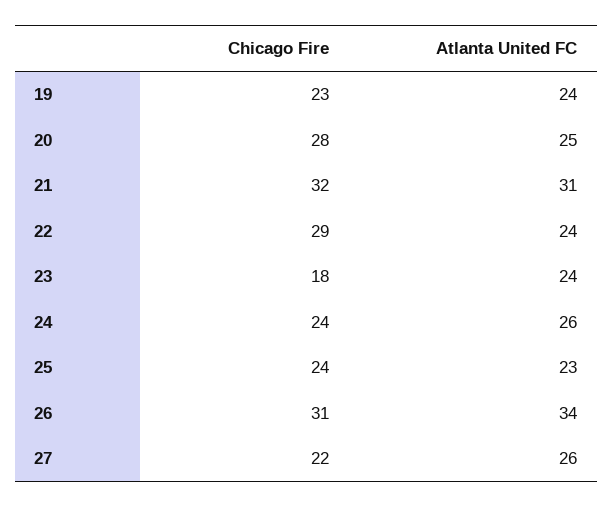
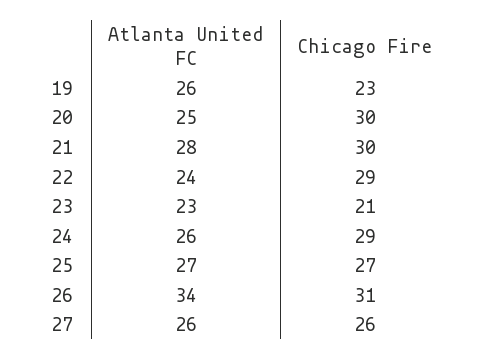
  {
    "Chicago Fire": {
      "19": 23,
-     "20": 28,
+     "20": 30,
-     "21": 32,
+     "21": 30,
      "22": 29,
-     "23": 18,
+     "23": 21,
-     "24": 24,
+     "24": 29,
-     "25": 24,
+     "25": 27,
      "26": 31,
-     "27": 22
+     "27": 26
    },
    "Atlanta United FC": {
-     "19": 24,
+     "19": 26,
      "20": 25,
-     "21": 31,
+     "21": 28,
      "22": 24,
-     "23": 24,
+     "23": 23,
      "24": 26,
-     "25": 23,
+     "25": 27,
      "26": 34,
      "27": 26
    }
  }

